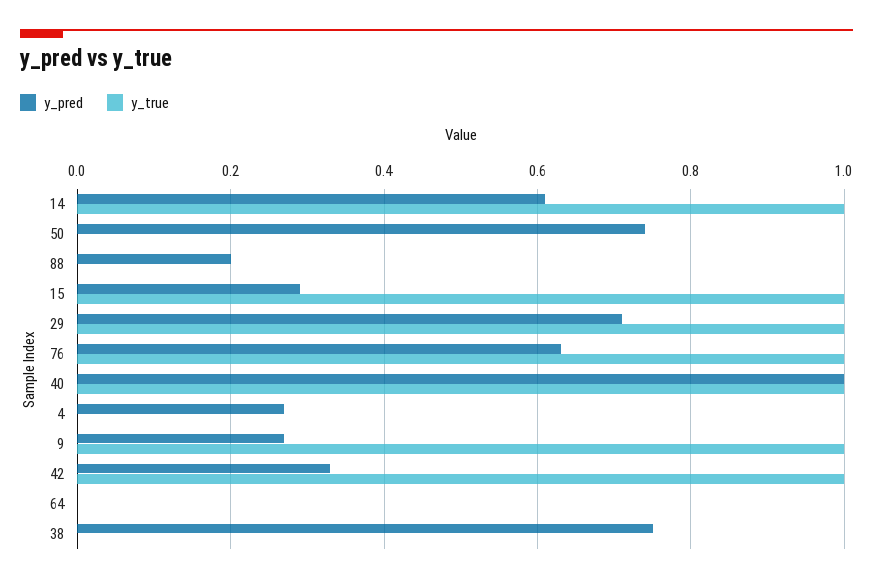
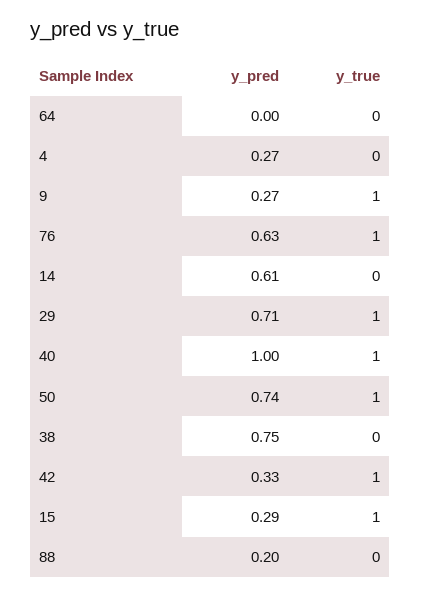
  {
    "y_pred": {
      "14": 0.61,
      "50": 0.74,
      "88": 0.2,
      "15": 0.29,
      "29": 0.71,
      "76": 0.63,
      "40": 1,
      "4": 0.27,
      "9": 0.27,
      "42": 0.33,
      "64": 0,
      "38": 0.75
    },
    "y_true": {
-     "14": 1,
+     "14": 0,
-     "50": 0,
+     "50": 1,
      "88": 0,
      "15": 1,
      "29": 1,
      "76": 1,
      "40": 1,
      "4": 0,
      "9": 1,
      "42": 1,
      "64": 0,
      "38": 0
    }
  }

